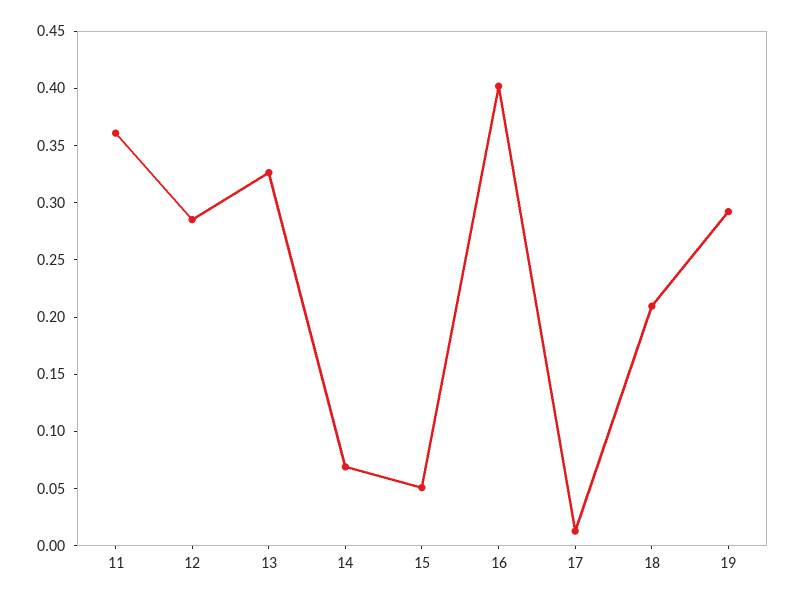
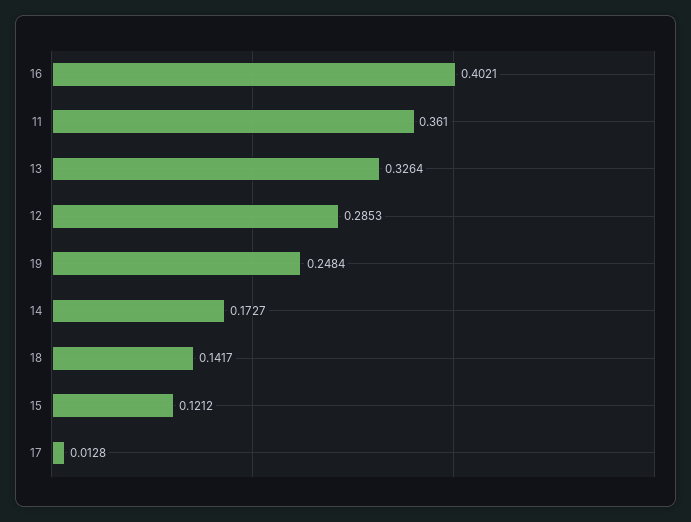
  {
    "11": 0.361,
    "12": 0.2853,
    "13": 0.3264,
-   "14": 0.07,
+   "14": 0.1727,
-   "15": 0.05,
+   "15": 0.1212,
    "16": 0.4021,
    "17": 0.0128,
-   "18": 0.21,
+   "18": 0.1417,
-   "19": 0.29
+   "19": 0.2484
  }

